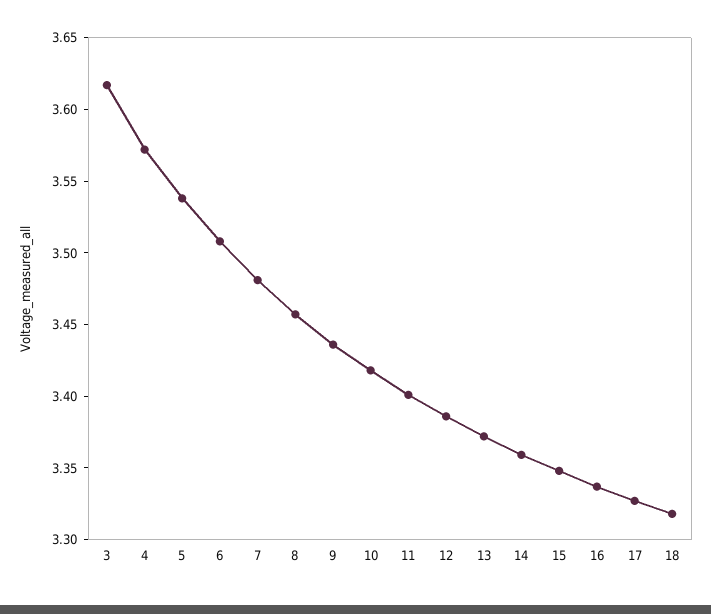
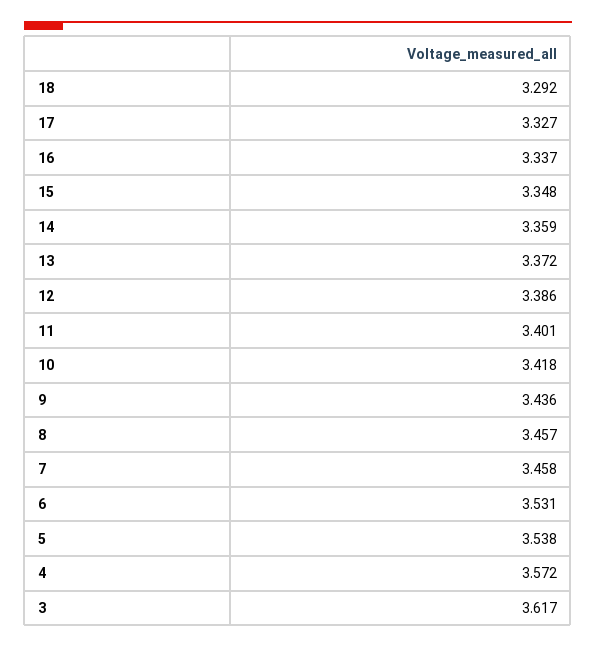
  {
    "3": 3.617,
    "4": 3.572,
    "5": 3.538,
-   "6": 3.51,
+   "6": 3.531,
-   "7": 3.48,
+   "7": 3.458,
    "8": 3.457,
    "9": 3.436,
    "10": 3.418,
    "11": 3.401,
    "12": 3.386,
    "13": 3.372,
    "14": 3.359,
    "15": 3.348,
    "16": 3.337,
    "17": 3.327,
-   "18": 3.32
+   "18": 3.292
  }

